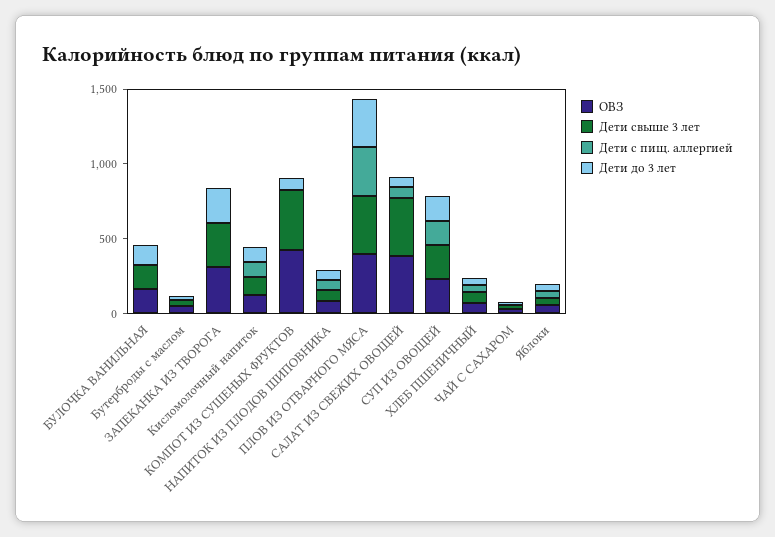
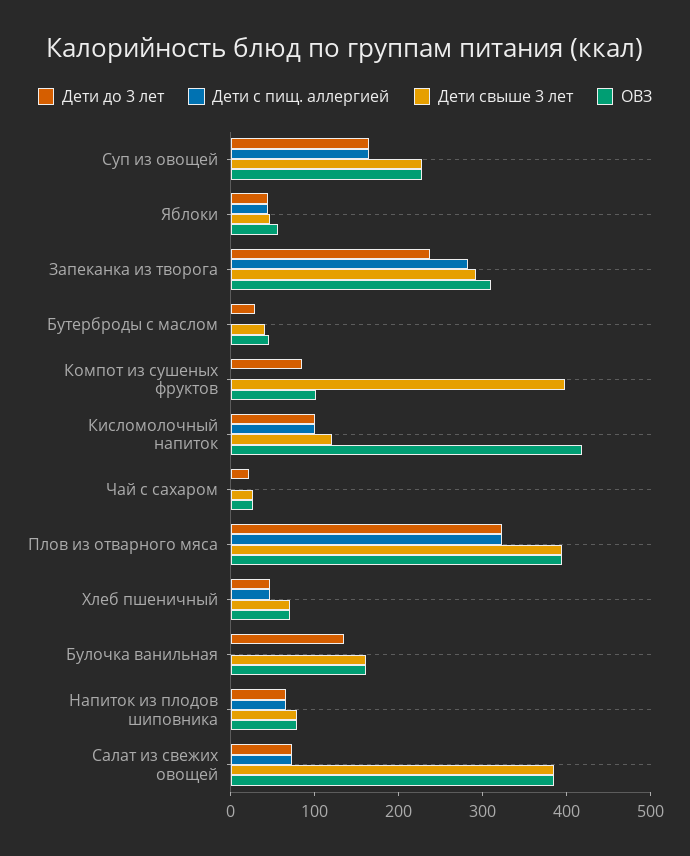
  {
    "ОВЗ": {
      "БУЛОЧКА ВАНИЛЬНАЯ": 160,
      "Бутерброды с маслом": 40,
      "ЗАПЕКАНКА ИЗ ТВОРОГА": 320,
-     "Кисломолочный напиток": 100,
+     "Кисломолочный напиток": 420,
-     "КОМПОТ ИЗ СУШЕНЫХ ФРУКТОВ": 400,
+     "КОМПОТ ИЗ СУШЕНЫХ ФРУКТОВ": 100,
      "НАПИТОК ИЗ ПЛОДОВ ШИПОВНИКА": 80,
      "ПЛОВ ИЗ ОТВАРНОГО МЯСА": 400,
      "САЛАТ ИЗ СВЕЖИХ ОВОЩЕЙ": 380,
      "СУП ИЗ ОВОЩЕЙ": 220,
      "ХЛЕБ ПШЕНИЧНЫЙ": 80,
      "ЧАЙ С САХАРОМ": 20,
      "Яблоки": 60
    },
    "Дети свыше 3 лет": {
      "БУЛОЧКА ВАНИЛЬНАЯ": 160,
      "Бутерброды с маслом": 40,
      "ЗАПЕКАНКА ИЗ ТВОРОГА": 300,
      "Кисломолочный напиток": 120,
      "КОМПОТ ИЗ СУШЕНЫХ ФРУКТОВ": 400,
      "НАПИТОК ИЗ ПЛОДОВ ШИПОВНИКА": 80,
      "ПЛОВ ИЗ ОТВАРНОГО МЯСА": 400,
      "САЛАТ ИЗ СВЕЖИХ ОВОЩЕЙ": 380,
      "СУП ИЗ ОВОЩЕЙ": 220,
      "ХЛЕБ ПШЕНИЧНЫЙ": 80,
      "ЧАЙ С САХАРОМ": 20,
      "Яблоки": 40
    },
    "Дети с пищ. аллергией": {
      "БУЛОЧКА ВАНИЛЬНАЯ": 0,
      "Бутерброды с маслом": 0,
-     "ЗАПЕКАНКА ИЗ ТВОРОГА": 0,
+     "ЗАПЕКАНКА ИЗ ТВОРОГА": 280,
      "Кисломолочный напиток": 100,
      "КОМПОТ ИЗ СУШЕНЫХ ФРУКТОВ": 0,
      "НАПИТОК ИЗ ПЛОДОВ ШИПОВНИКА": 60,
      "ПЛОВ ИЗ ОТВАРНОГО МЯСА": 320,
      "САЛАТ ИЗ СВЕЖИХ ОВОЩЕЙ": 80,
      "СУП ИЗ ОВОЩЕЙ": 160,
      "ХЛЕБ ПШЕНИЧНЫЙ": 40,
      "ЧАЙ С САХАРОМ": 0,
      "Яблоки": 40
    },
    "Дети до 3 лет": {
      "БУЛОЧКА ВАНИЛЬНАЯ": 140,
      "Бутерброды с маслом": 20,
      "ЗАПЕКАНКА ИЗ ТВОРОГА": 240,
      "Кисломолочный напиток": 100,
      "КОМПОТ ИЗ СУШЕНЫХ ФРУКТОВ": 80,
      "НАПИТОК ИЗ ПЛОДОВ ШИПОВНИКА": 60,
      "ПЛОВ ИЗ ОТВАРНОГО МЯСА": 320,
      "САЛАТ ИЗ СВЕЖИХ ОВОЩЕЙ": 80,
      "СУП ИЗ ОВОЩЕЙ": 160,
      "ХЛЕБ ПШЕНИЧНЫЙ": 40,
      "ЧАЙ С САХАРОМ": 20,
      "Яблоки": 40
    }
  }

